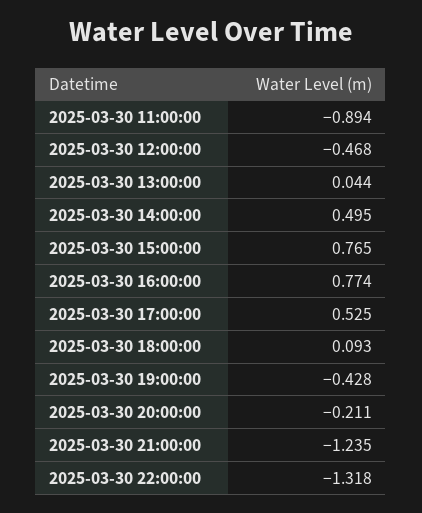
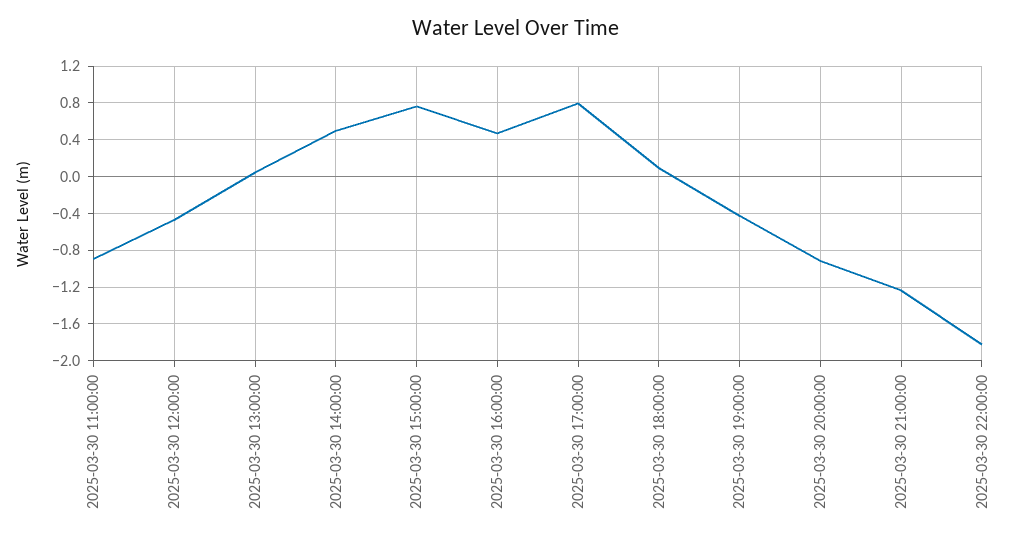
  {
    "2025-03-30 11:00:00": -0.894,
    "2025-03-30 12:00:00": -0.468,
    "2025-03-30 13:00:00": 0.044,
    "2025-03-30 14:00:00": 0.495,
    "2025-03-30 15:00:00": 0.765,
-   "2025-03-30 16:00:00": 0.774,
+   "2025-03-30 16:00:00": 0.5,
-   "2025-03-30 17:00:00": 0.525,
+   "2025-03-30 17:00:00": 0.8,
    "2025-03-30 18:00:00": 0.093,
    "2025-03-30 19:00:00": -0.428,
-   "2025-03-30 20:00:00": -0.211,
+   "2025-03-30 20:00:00": -0.9,
    "2025-03-30 21:00:00": -1.235,
-   "2025-03-30 22:00:00": -1.318
+   "2025-03-30 22:00:00": -1.8
  }

